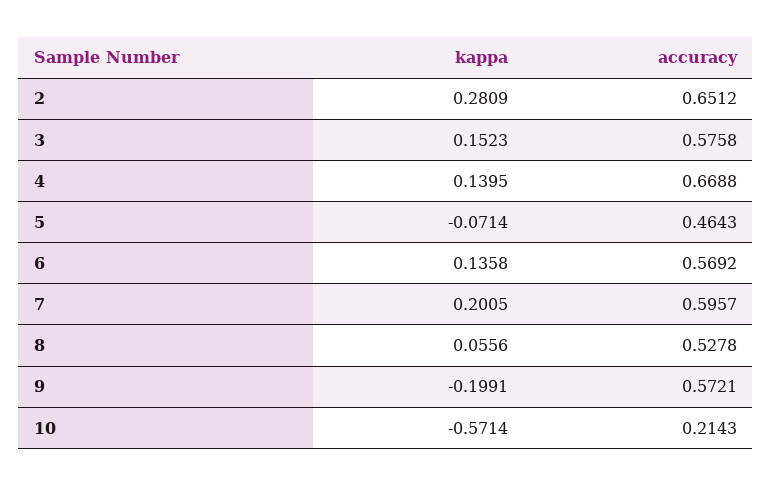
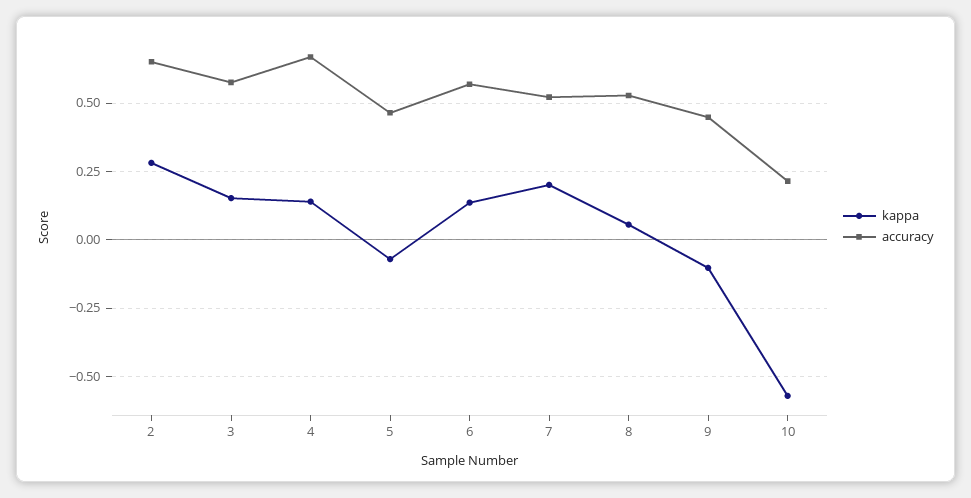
  {
    "kappa": {
      "2": 0.2809,
      "3": 0.1523,
      "4": 0.1395,
      "5": -0.0714,
      "6": 0.1358,
      "7": 0.2005,
      "8": 0.0556,
-     "9": -0.1991,
+     "9": -0.1,
      "10": -0.5714
    },
    "accuracy": {
      "2": 0.6512,
      "3": 0.5758,
      "4": 0.6688,
      "5": 0.4643,
      "6": 0.5692,
-     "7": 0.5957,
+     "7": 0.525,
      "8": 0.5278,
-     "9": 0.5721,
+     "9": 0.45,
      "10": 0.2143
    }
  }

